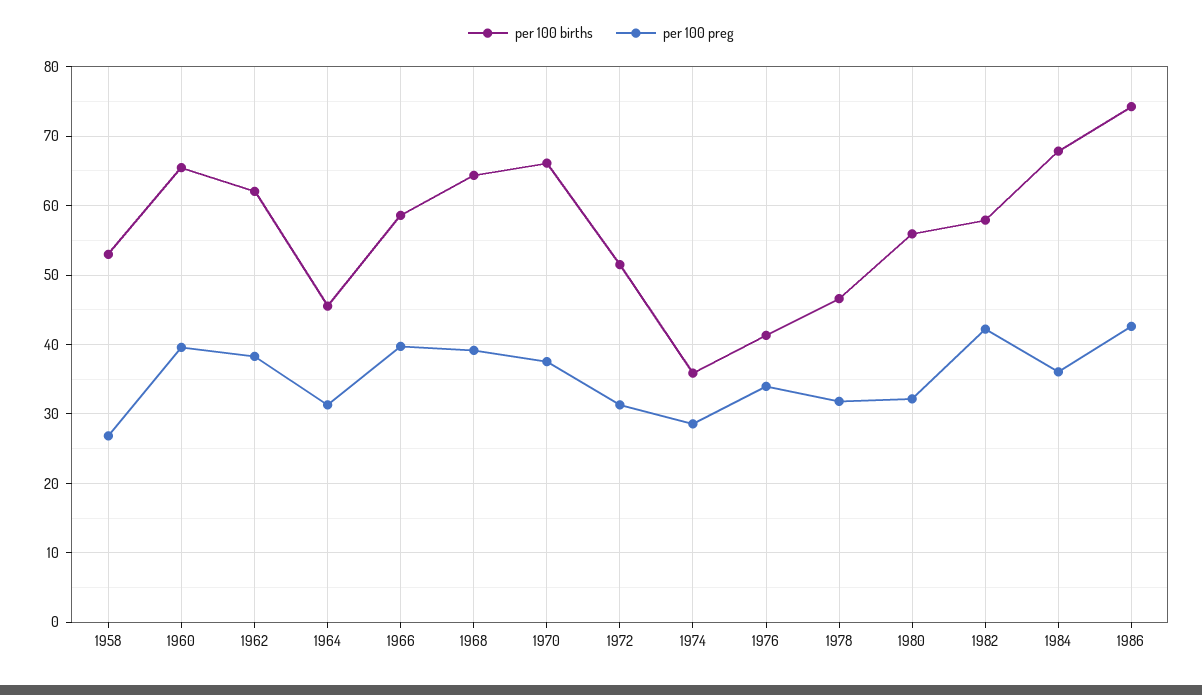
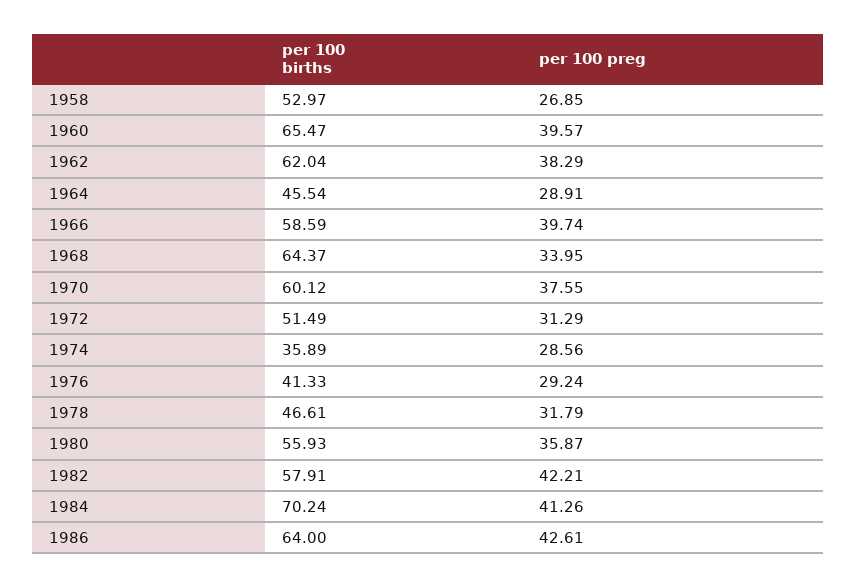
  {
    "per 100 births": {
      "1958": 52.97,
      "1960": 65.47,
      "1962": 62.04,
      "1964": 45.54,
      "1966": 58.59,
      "1968": 64.37,
-     "1970": 66,
+     "1970": 60.12,
      "1972": 51.49,
      "1974": 35.89,
      "1976": 41.33,
      "1978": 46.61,
      "1980": 55.93,
      "1982": 57.91,
-     "1984": 68,
+     "1984": 70.24,
-     "1986": 74
+     "1986": 64
    },
    "per 100 preg": {
      "1958": 26.85,
      "1960": 39.57,
      "1962": 38.29,
-     "1964": 31,
+     "1964": 28.91,
      "1966": 39.74,
-     "1968": 39,
+     "1968": 33.95,
      "1970": 37.55,
      "1972": 31.29,
      "1974": 28.56,
-     "1976": 34,
+     "1976": 29.24,
      "1978": 31.79,
-     "1980": 32,
+     "1980": 35.87,
      "1982": 42.21,
-     "1984": 36,
+     "1984": 41.26,
      "1986": 42.61
    }
  }

